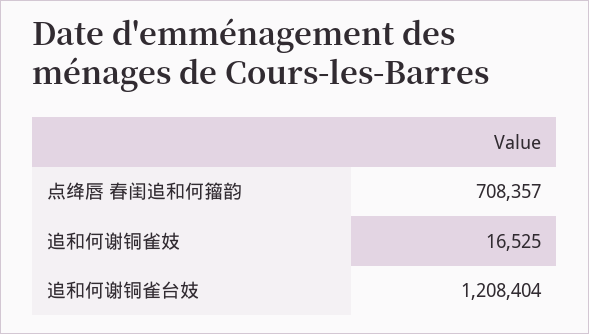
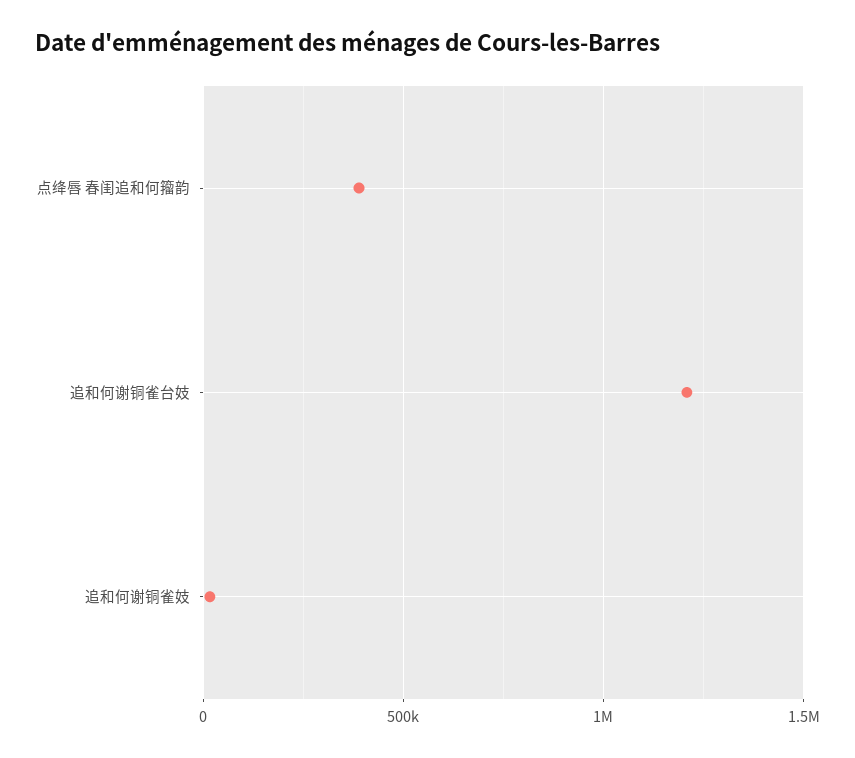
  {
-   "点绛唇 春闺追和何籀韵": 708357,
+   "点绛唇 春闺追和何籀韵": 400000,
    "追和何谢铜雀妓": 16525,
    "追和何谢铜雀台妓": 1208404
  }

